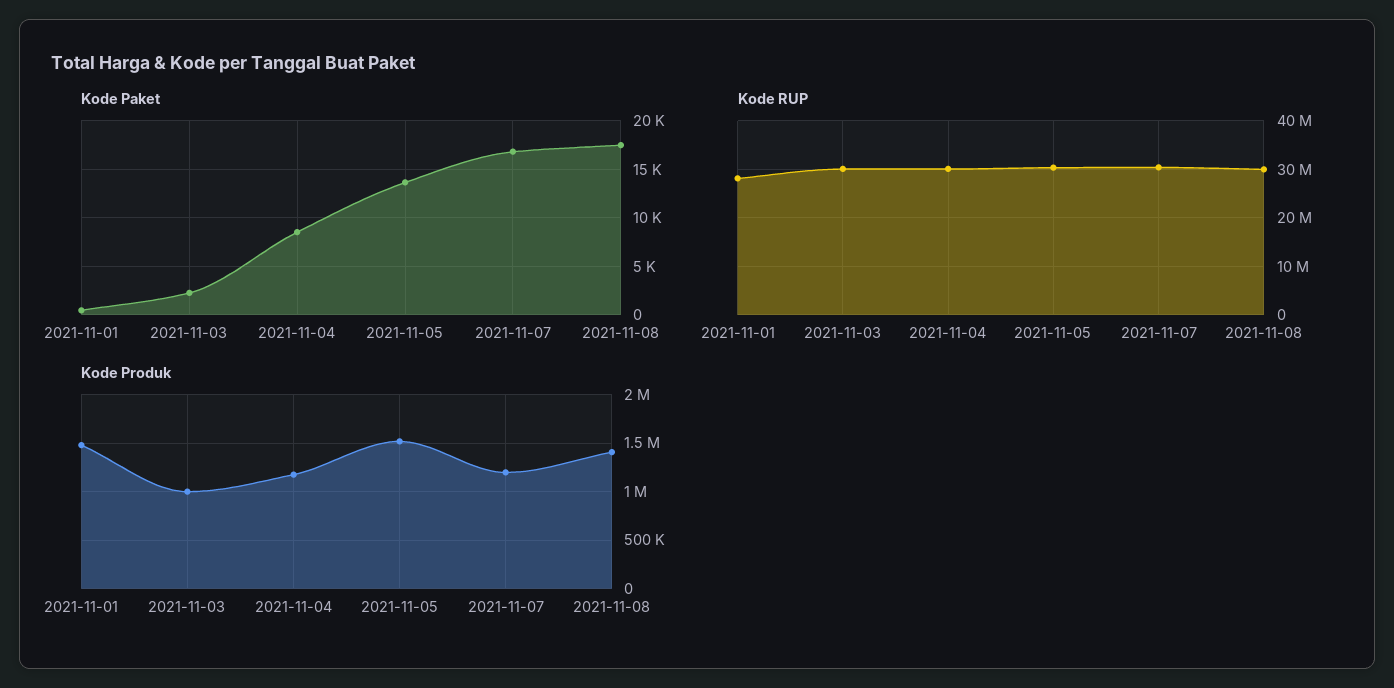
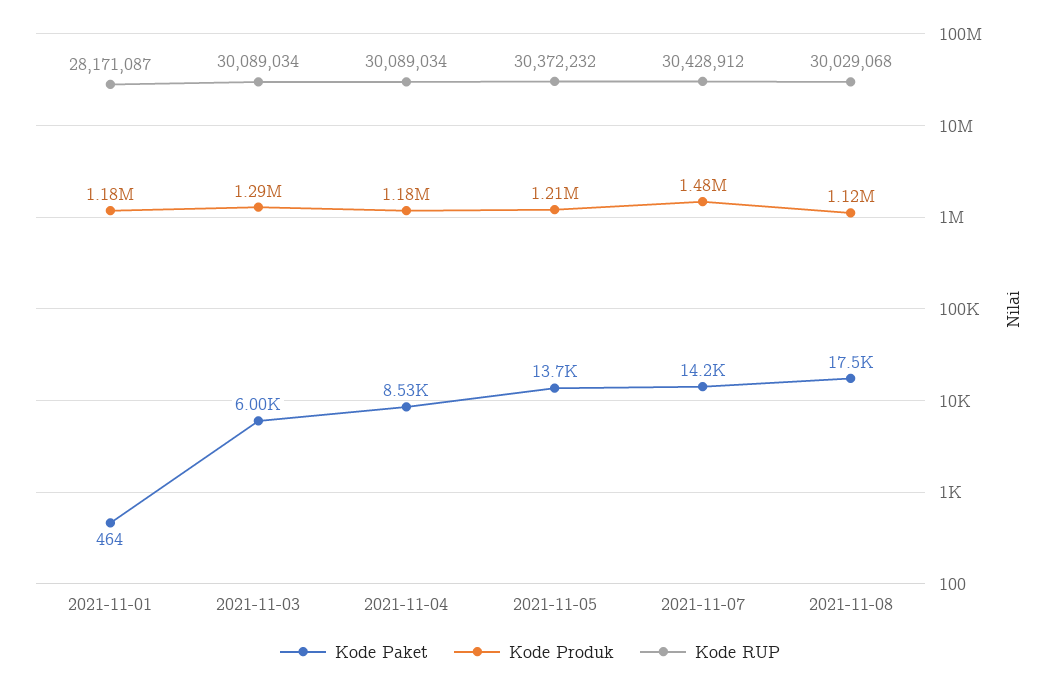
  {
    "Kode Paket": {
      "2021-11-01": 464,
-     "2021-11-03": 2000,
+     "2021-11-03": 6000,
      "2021-11-04": 8530,
      "2021-11-05": 13700,
-     "2021-11-07": 17000,
+     "2021-11-07": 14200,
      "2021-11-08": 17500
    },
    "Kode RUP": {
      "2021-11-01": 28171087,
      "2021-11-03": 30089034,
      "2021-11-04": 30089034,
      "2021-11-05": 30372232,
      "2021-11-07": 30428912,
      "2021-11-08": 30029068
    },
    "Kode Produk": {
-     "2021-11-01": 1500000,
+     "2021-11-01": 1180000,
-     "2021-11-03": 1000000,
+     "2021-11-03": 1290000,
      "2021-11-04": 1180000,
-     "2021-11-05": 1500000,
+     "2021-11-05": 1210000,
-     "2021-11-07": 1200000,
+     "2021-11-07": 1480000,
-     "2021-11-08": 1400000
+     "2021-11-08": 1120000
    }
  }

